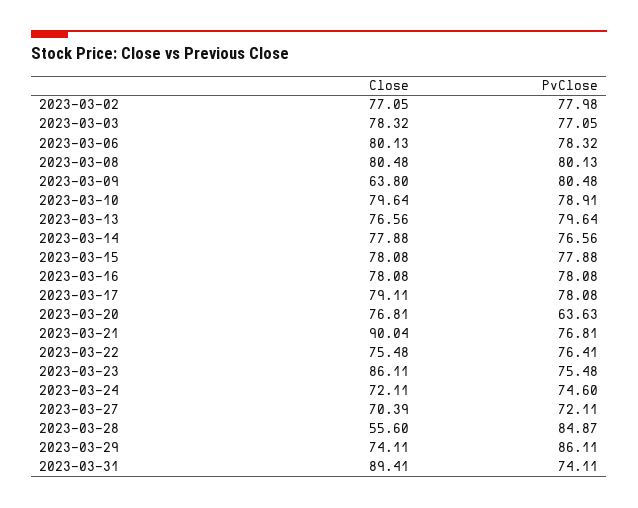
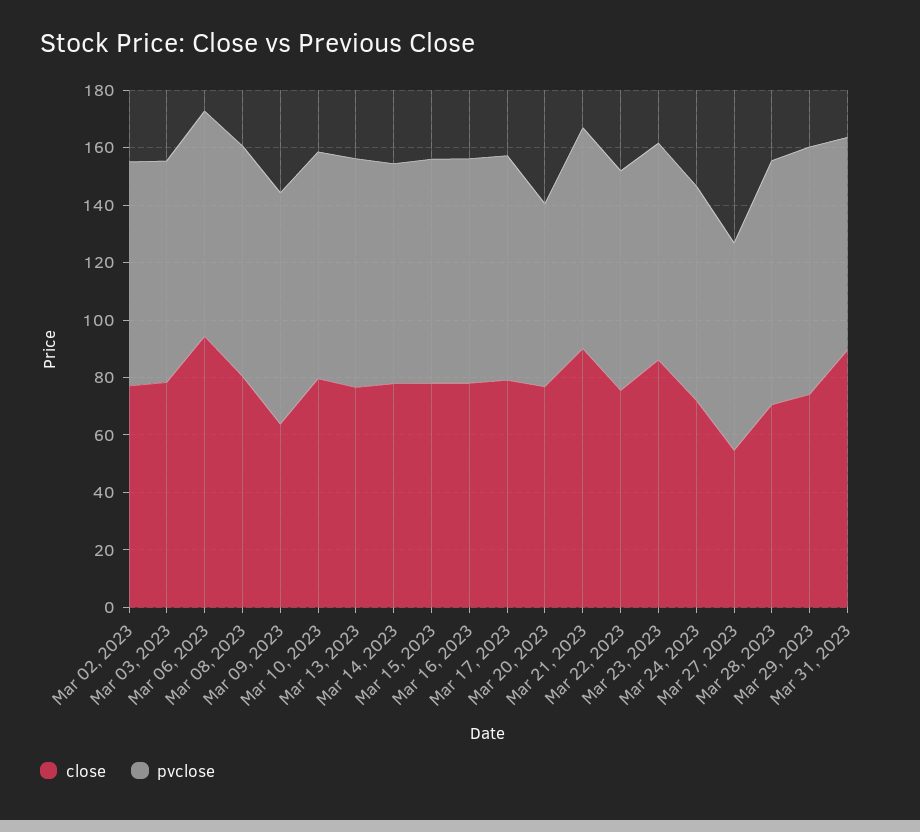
  {
    "Close": {
      "2023-03-02": 77.05,
      "2023-03-03": 78.32,
-     "2023-03-06": 80.13,
+     "2023-03-06": 95,
      "2023-03-08": 80.48,
      "2023-03-09": 63.8,
      "2023-03-10": 79.64,
      "2023-03-13": 76.56,
      "2023-03-14": 77.88,
      "2023-03-15": 78.08,
      "2023-03-16": 78.08,
      "2023-03-17": 79.11,
      "2023-03-20": 76.81,
      "2023-03-21": 90.04,
      "2023-03-22": 75.48,
      "2023-03-23": 86.11,
      "2023-03-24": 72.11,
-     "2023-03-27": 70.39,
+     "2023-03-27": 55,
-     "2023-03-28": 55.6,
+     "2023-03-28": 70,
      "2023-03-29": 74.11,
      "2023-03-31": 89.41
    },
    "PvClose": {
      "2023-03-02": 77.98,
      "2023-03-03": 77.05,
      "2023-03-06": 78.32,
      "2023-03-08": 80.13,
      "2023-03-09": 80.48,
      "2023-03-10": 78.91,
      "2023-03-13": 79.64,
      "2023-03-14": 76.56,
      "2023-03-15": 77.88,
      "2023-03-16": 78.08,
      "2023-03-17": 78.08,
      "2023-03-20": 63.63,
      "2023-03-21": 76.81,
      "2023-03-22": 76.41,
      "2023-03-23": 75.48,
      "2023-03-24": 74.6,
      "2023-03-27": 72.11,
      "2023-03-28": 84.87,
      "2023-03-29": 86.11,
      "2023-03-31": 74.11
    }
  }

